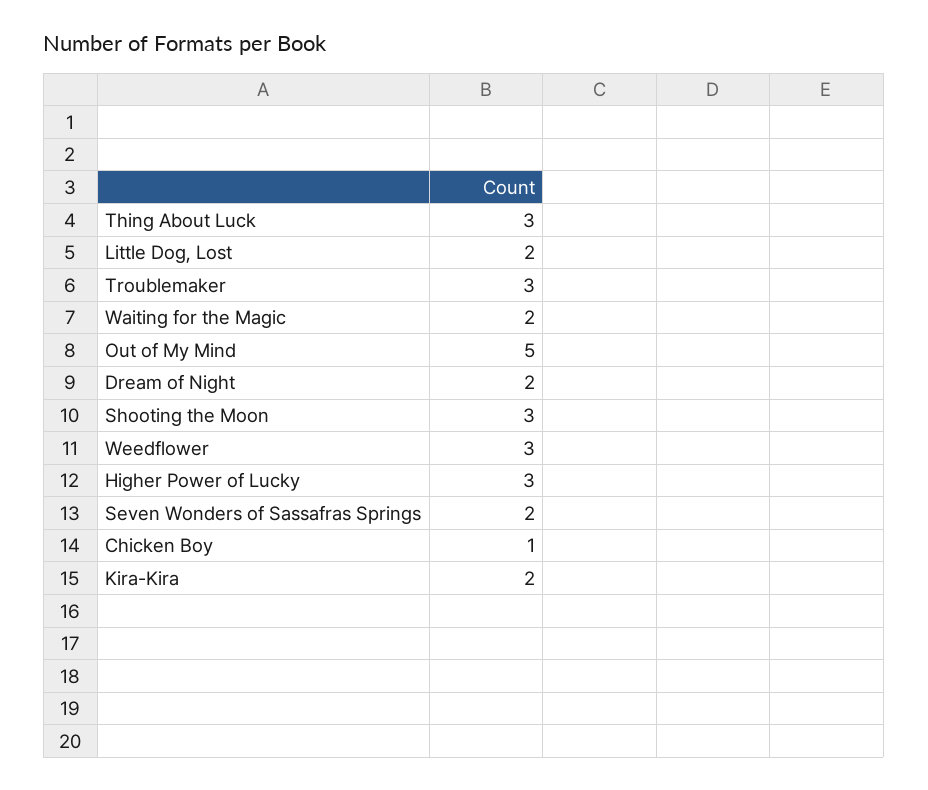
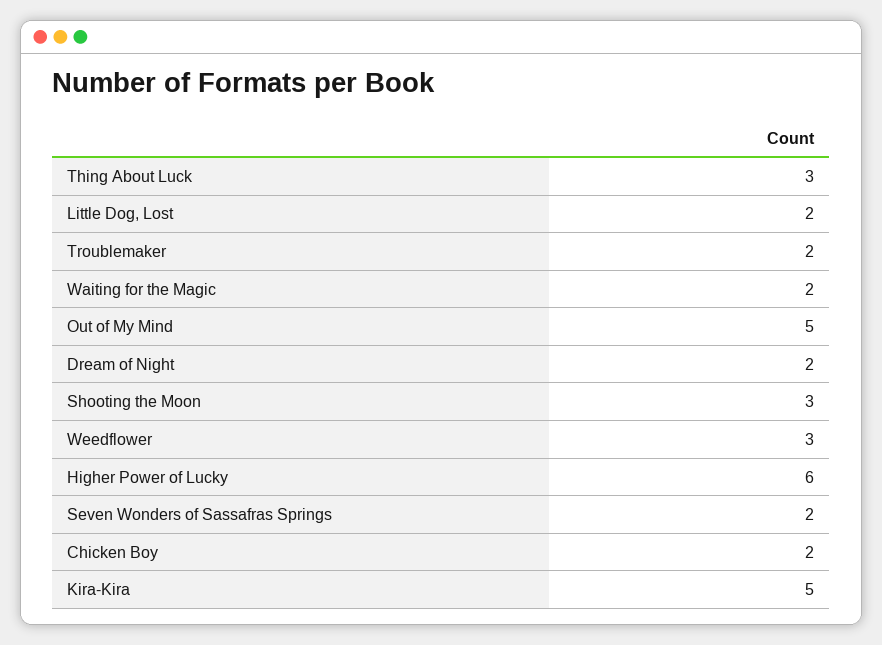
  {
    "Thing About Luck": 3,
    "Little Dog, Lost": 2,
-   "Troublemaker": 3,
+   "Troublemaker": 2,
    "Waiting for the Magic": 2,
    "Out of My Mind": 5,
    "Dream of Night": 2,
    "Shooting the Moon": 3,
    "Weedflower": 3,
-   "Higher Power of Lucky": 3,
+   "Higher Power of Lucky": 6,
    "Seven Wonders of Sassafras Springs": 2,
-   "Chicken Boy": 1,
+   "Chicken Boy": 2,
-   "Kira-Kira": 2
+   "Kira-Kira": 5
  }

